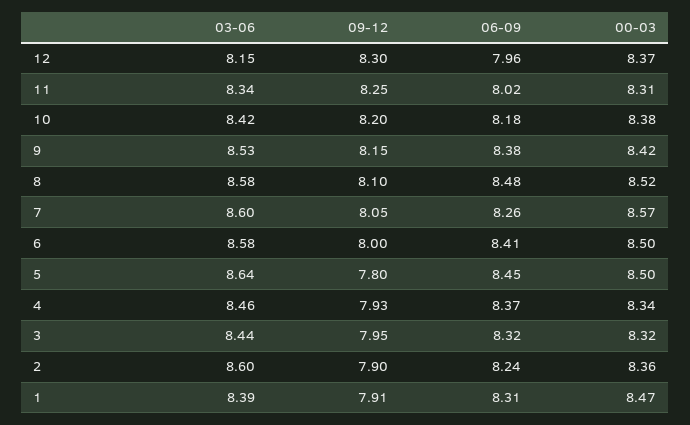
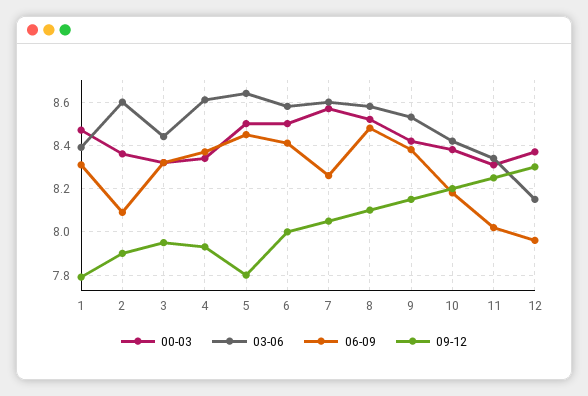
  {
    "03-06": {
      "12": 8.15,
      "11": 8.34,
      "10": 8.42,
      "9": 8.53,
      "8": 8.58,
      "7": 8.6,
      "6": 8.58,
      "5": 8.64,
-     "4": 8.46,
+     "4": 8.6,
      "3": 8.44,
      "2": 8.6,
      "1": 8.39
    },
    "09-12": {
      "12": 8.3,
      "11": 8.25,
      "10": 8.2,
      "9": 8.15,
      "8": 8.1,
      "7": 8.05,
      "6": 8,
      "5": 7.8,
      "4": 7.93,
      "3": 7.95,
      "2": 7.9,
-     "1": 7.91
+     "1": 7.8
    },
    "06-09": {
      "12": 7.96,
      "11": 8.02,
      "10": 8.18,
      "9": 8.38,
      "8": 8.48,
      "7": 8.26,
      "6": 8.41,
      "5": 8.45,
      "4": 8.37,
      "3": 8.32,
-     "2": 8.24,
+     "2": 8.1,
      "1": 8.31
    },
    "00-03": {
      "12": 8.37,
      "11": 8.31,
      "10": 8.38,
      "9": 8.42,
      "8": 8.52,
      "7": 8.57,
      "6": 8.5,
      "5": 8.5,
      "4": 8.34,
      "3": 8.32,
      "2": 8.36,
      "1": 8.47
    }
  }

